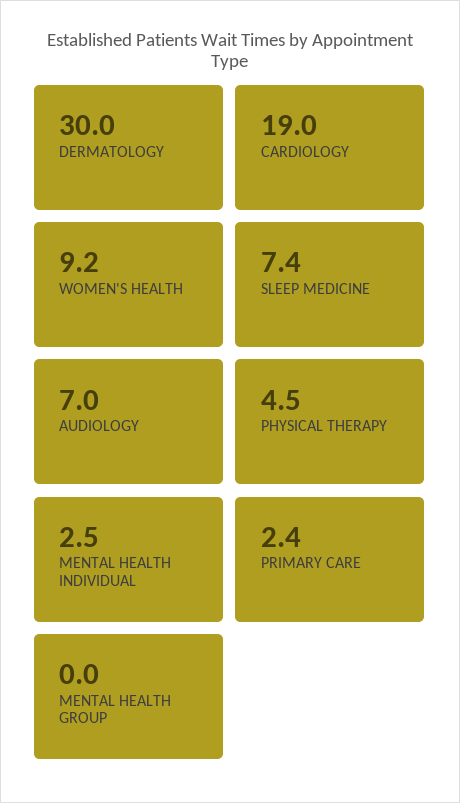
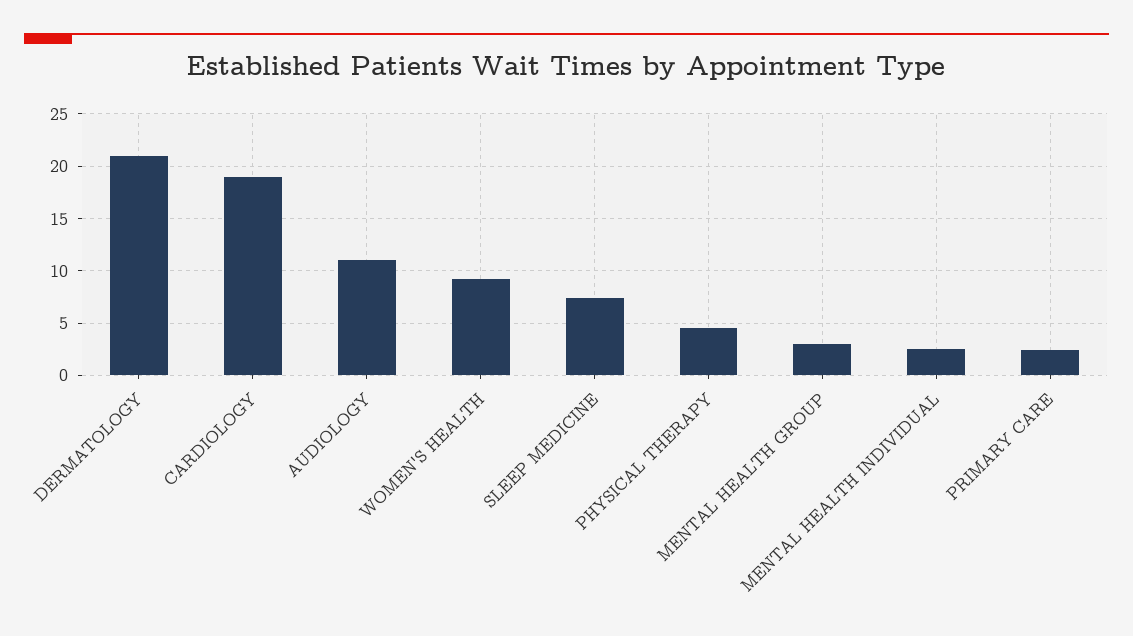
  {
-   "DERMATOLOGY": 30,
+   "DERMATOLOGY": 21,
    "CARDIOLOGY": 19,
    "WOMEN'S HEALTH": 9.2,
    "SLEEP MEDICINE": 7.4,
-   "AUDIOLOGY": 7,
+   "AUDIOLOGY": 11,
    "PHYSICAL THERAPY": 4.5,
    "MENTAL HEALTH INDIVIDUAL": 2.5,
    "PRIMARY CARE": 2.4,
-   "MENTAL HEALTH GROUP": 0
+   "MENTAL HEALTH GROUP": 3
  }

